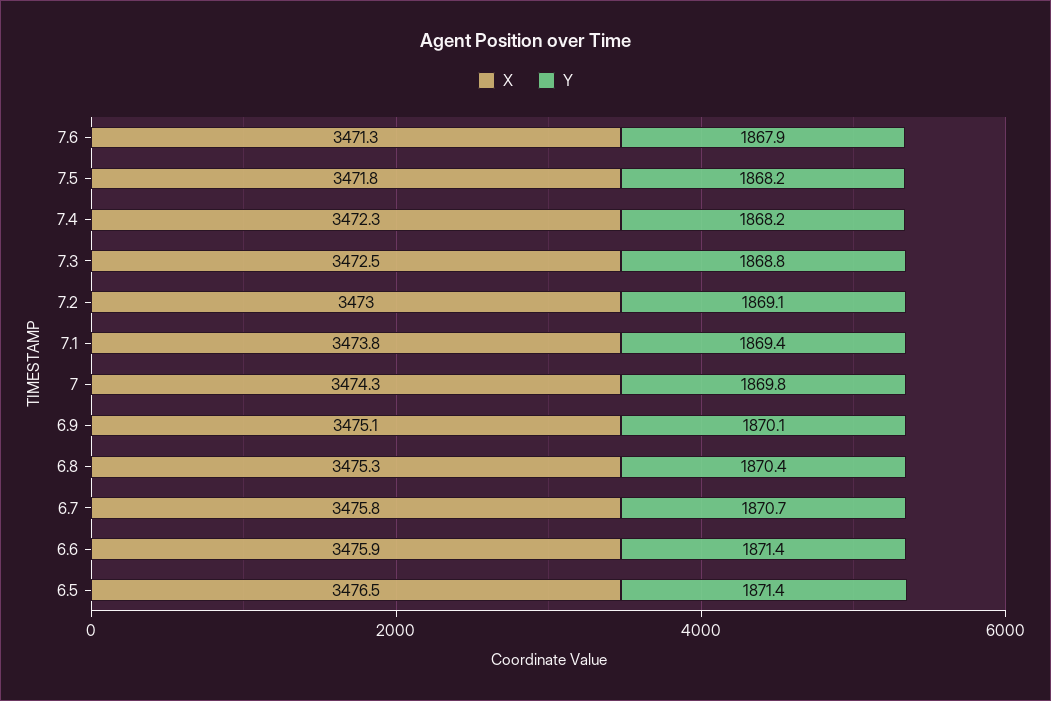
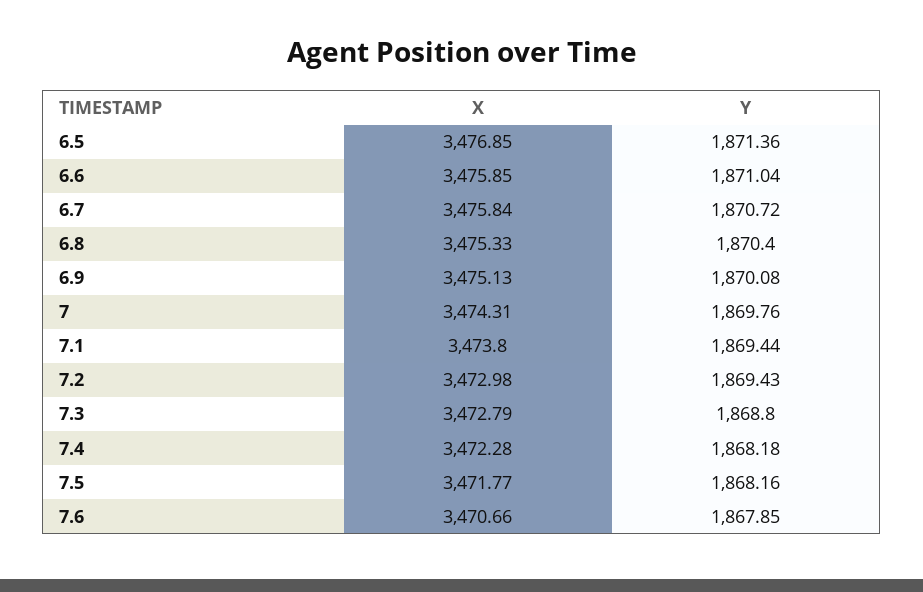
  {
    "X": {
-     "7.6": 3471.3,
+     "7.6": 3470.66,
      "7.5": 3471.77,
      "7.4": 3472.28,
-     "7.3": 3472.5,
+     "7.3": 3472.79,
      "7.2": 3472.98,
      "7.1": 3473.8,
      "7": 3474.31,
      "6.9": 3475.13,
      "6.8": 3475.33,
      "6.7": 3475.84,
      "6.6": 3475.85,
-     "6.5": 3476.5
+     "6.5": 3476.85
    },
    "Y": {
      "7.6": 1867.85,
      "7.5": 1868.16,
      "7.4": 1868.18,
      "7.3": 1868.8,
-     "7.2": 1869.1,
+     "7.2": 1869.43,
      "7.1": 1869.44,
      "7": 1869.76,
      "6.9": 1870.08,
      "6.8": 1870.4,
      "6.7": 1870.72,
-     "6.6": 1871.4,
+     "6.6": 1871.04,
      "6.5": 1871.36
    }
  }

